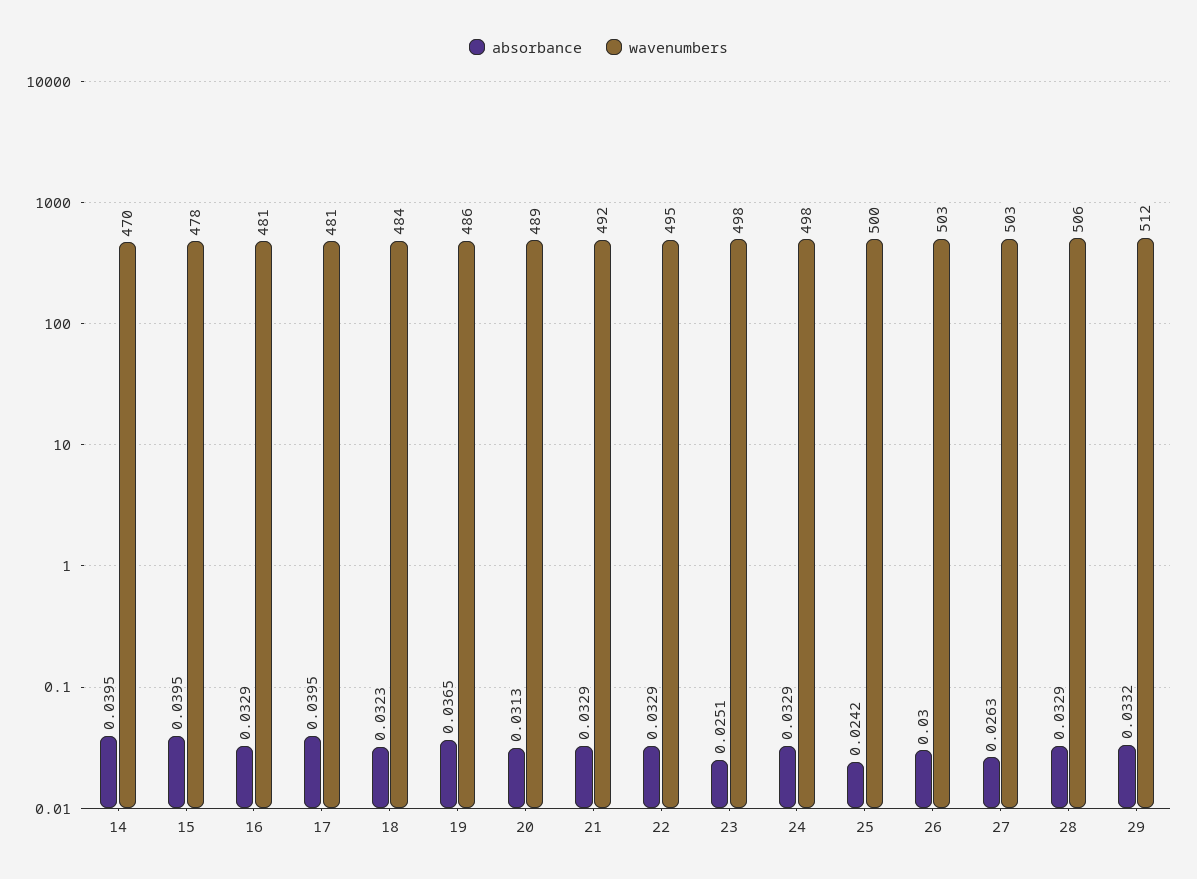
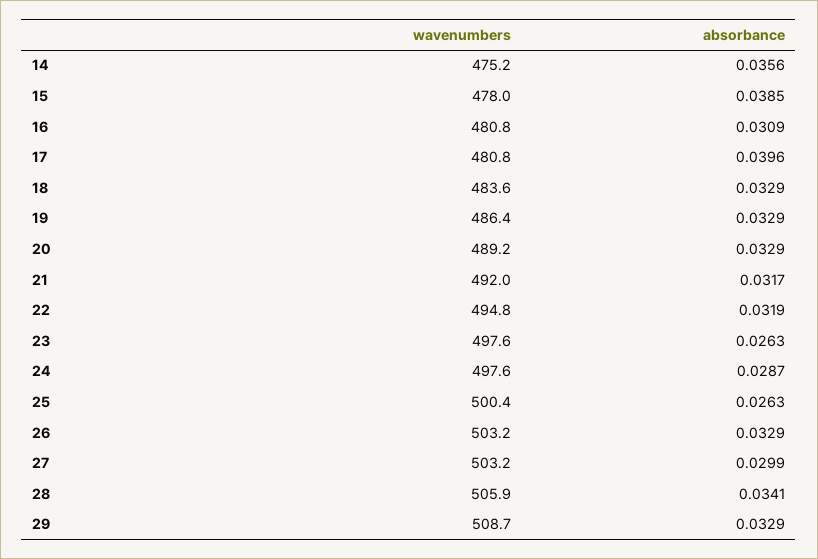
  {
    "absorbance": {
-     "14": 0.0395,
+     "14": 0.0356,
-     "15": 0.0395,
+     "15": 0.0385,
-     "16": 0.0329,
+     "16": 0.0309,
-     "17": 0.0395,
+     "17": 0.0396,
-     "18": 0.0323,
+     "18": 0.0329,
-     "19": 0.0365,
+     "19": 0.0329,
-     "20": 0.0313,
+     "20": 0.0329,
-     "21": 0.0329,
+     "21": 0.0317,
-     "22": 0.0329,
+     "22": 0.0319,
-     "23": 0.0251,
+     "23": 0.0263,
-     "24": 0.0329,
+     "24": 0.0287,
-     "25": 0.0242,
+     "25": 0.0263,
-     "26": 0.03,
+     "26": 0.0329,
-     "27": 0.0263,
+     "27": 0.0299,
-     "28": 0.0329,
+     "28": 0.0341,
-     "29": 0.0332
+     "29": 0.0329
    },
    "wavenumbers": {
-     "14": 470,
+     "14": 475.2,
      "15": 478,
      "16": 480.8,
      "17": 480.8,
      "18": 483.6,
      "19": 486.4,
      "20": 489.2,
      "21": 492,
      "22": 494.8,
      "23": 497.6,
      "24": 497.6,
      "25": 500.4,
      "26": 503.2,
      "27": 503.2,
      "28": 505.9,
-     "29": 512
+     "29": 508.7
    }
  }

